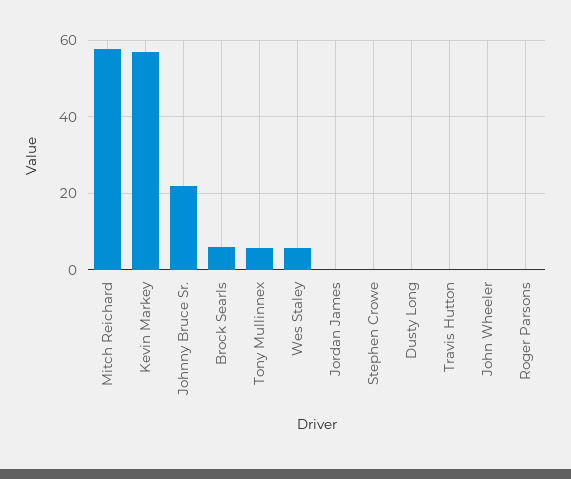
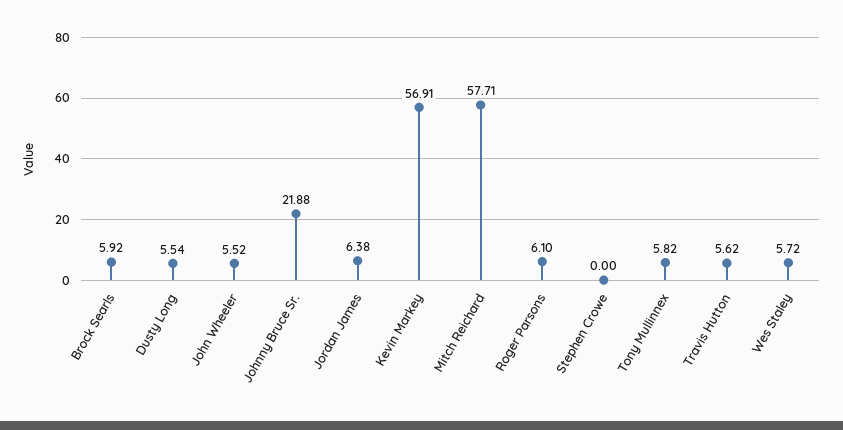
  {
    "Mitch Reichard": 57.71,
    "Kevin Markey": 56.91,
    "Johnny Bruce Sr.": 21.88,
    "Brock Searls": 5.92,
    "Tony Mullinnex": 5.82,
    "Wes Staley": 5.72,
-   "Jordan James": 0,
+   "Jordan James": 6.38,
    "Stephen Crowe": 0,
-   "Dusty Long": 0,
+   "Dusty Long": 5.54,
-   "Travis Hutton": 0,
+   "Travis Hutton": 5.62,
-   "John Wheeler": 0,
+   "John Wheeler": 5.52,
-   "Roger Parsons": 0
+   "Roger Parsons": 6.1
  }

